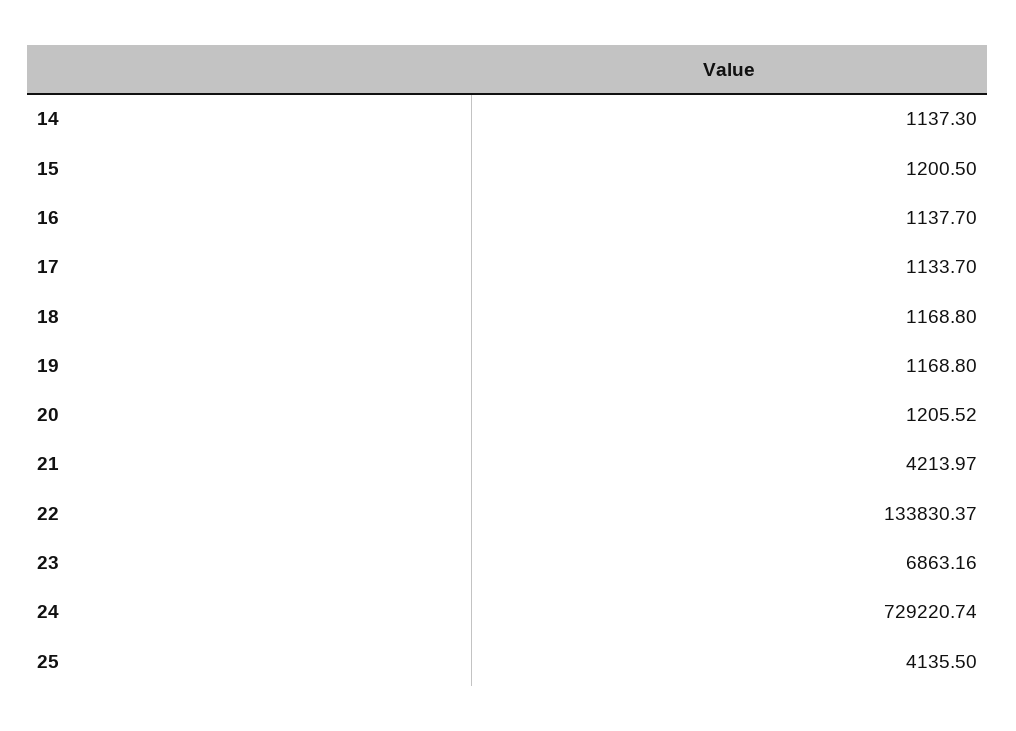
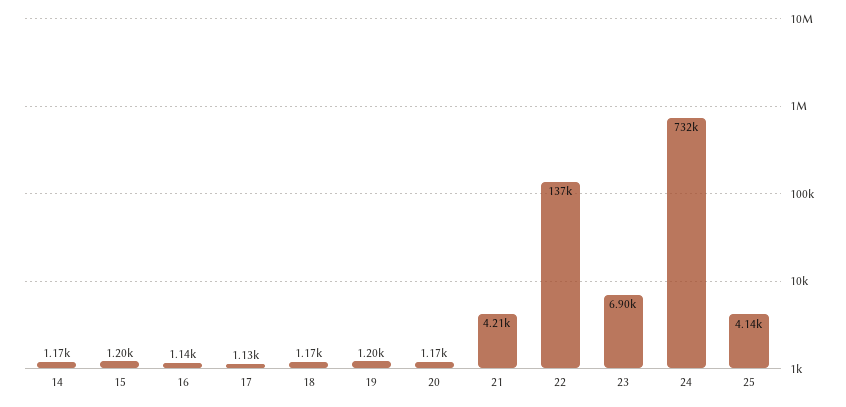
  {
-   "14": 1137.3,
+   "14": 1170,
    "15": 1200.5,
    "16": 1137.7,
    "17": 1133.7,
    "18": 1168.8,
-   "19": 1168.8,
+   "19": 1200,
-   "20": 1205.52,
+   "20": 1170,
    "21": 4213.97,
-   "22": 133830.37,
+   "22": 137000,
-   "23": 6863.16,
+   "23": 6900,
-   "24": 729220.74,
+   "24": 732000,
    "25": 4135.5
  }

